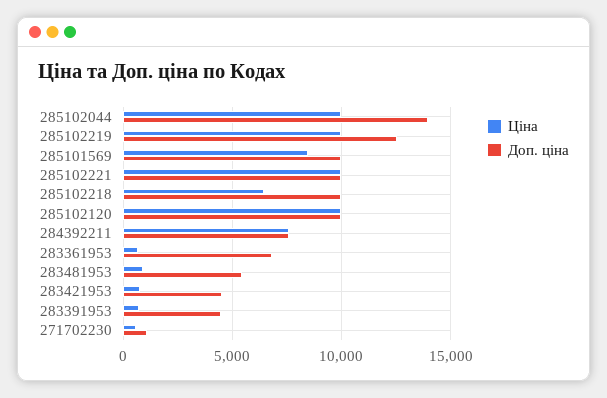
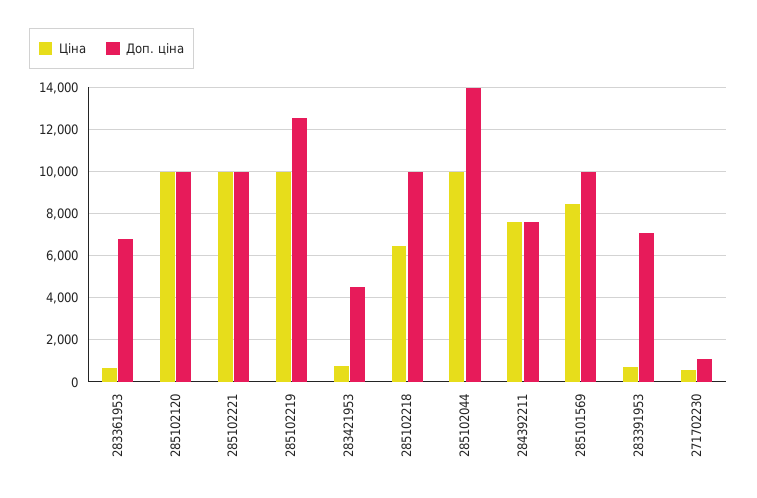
  {
    "Ціна": {
      "285102044": 10000,
      "285102219": 10000,
      "285101569": 8500,
      "285102221": 10000,
      "285102218": 6500,
      "285102120": 10000,
      "284392211": 7500,
      "283361953": 500,
-     "283481953": 1000,
      "283421953": 1000,
      "283391953": 500,
      "271702230": 500
    },
    "Доп. ціна": {
      "285102044": 14000,
      "285102219": 12500,
      "285101569": 10000,
      "285102221": 10000,
      "285102218": 10000,
      "285102120": 10000,
      "284392211": 7500,
      "283361953": 7000,
-     "283481953": 5500,
      "283421953": 4500,
-     "283391953": 4500,
+     "283391953": 7000,
      "271702230": 1000
    }
  }

